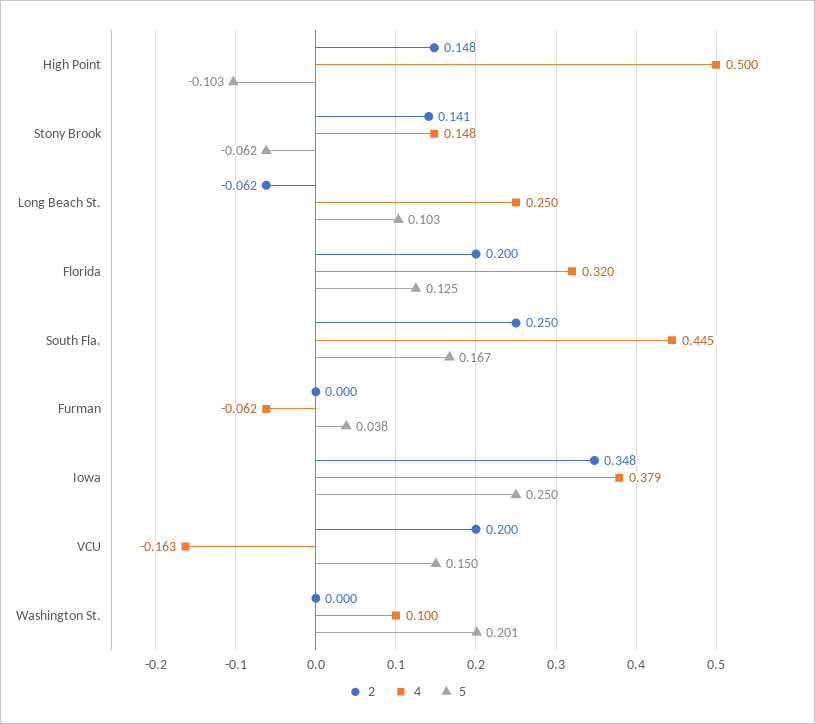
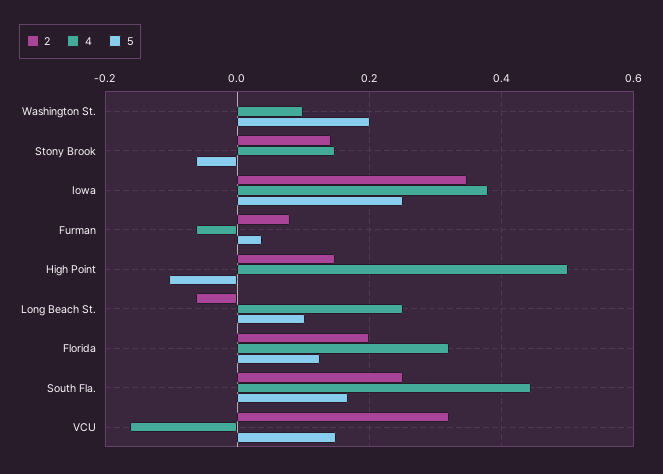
  {
    "2": {
      "High Point": 0.148,
      "Stony Brook": 0.141,
      "Long Beach St.": -0.062,
      "Florida": 0.2,
      "South Fla.": 0.25,
-     "Furman": 0,
+     "Furman": 0.08,
      "Iowa": 0.348,
-     "VCU": 0.2,
+     "VCU": 0.32,
      "Washington St.": 0
    },
    "4": {
      "High Point": 0.5,
      "Stony Brook": 0.148,
      "Long Beach St.": 0.25,
      "Florida": 0.32,
      "South Fla.": 0.445,
      "Furman": -0.062,
      "Iowa": 0.379,
      "VCU": -0.163,
      "Washington St.": 0.1
    },
    "5": {
      "High Point": -0.103,
      "Stony Brook": -0.062,
      "Long Beach St.": 0.103,
      "Florida": 0.125,
      "South Fla.": 0.167,
      "Furman": 0.038,
      "Iowa": 0.25,
      "VCU": 0.15,
      "Washington St.": 0.201
    }
  }

